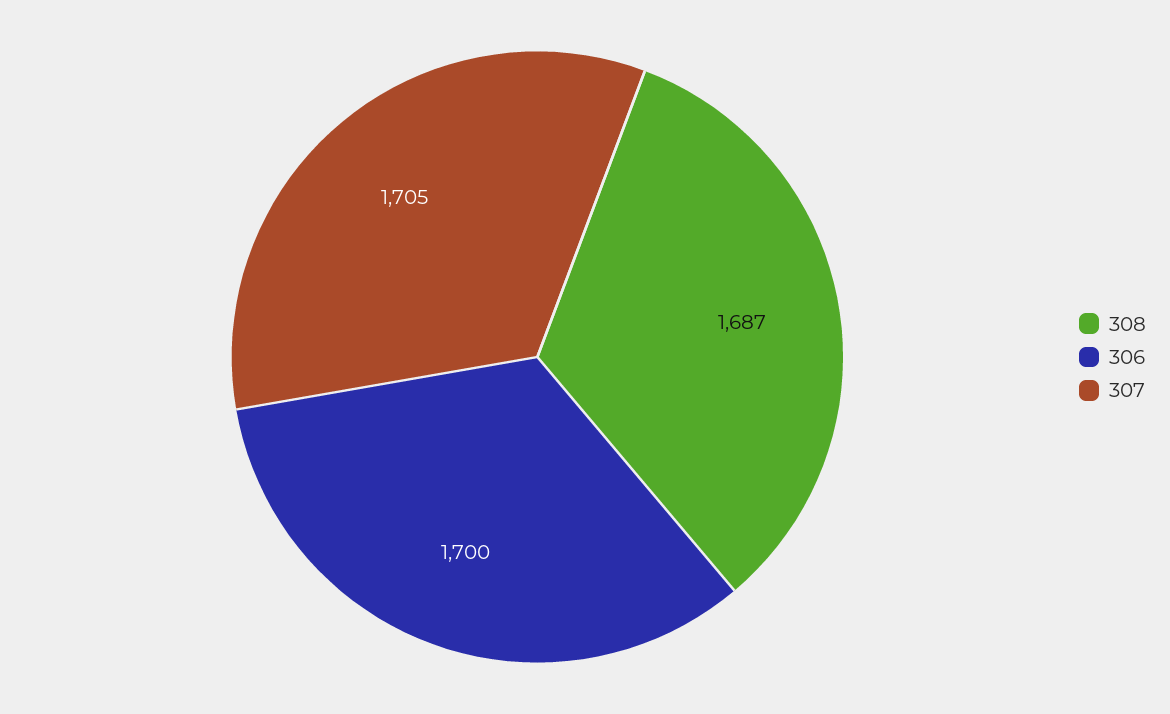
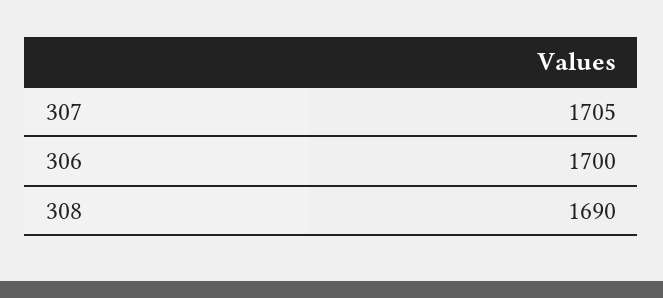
  {
-   "308": 1687,
+   "308": 1690,
    "306": 1700,
    "307": 1705
  }

